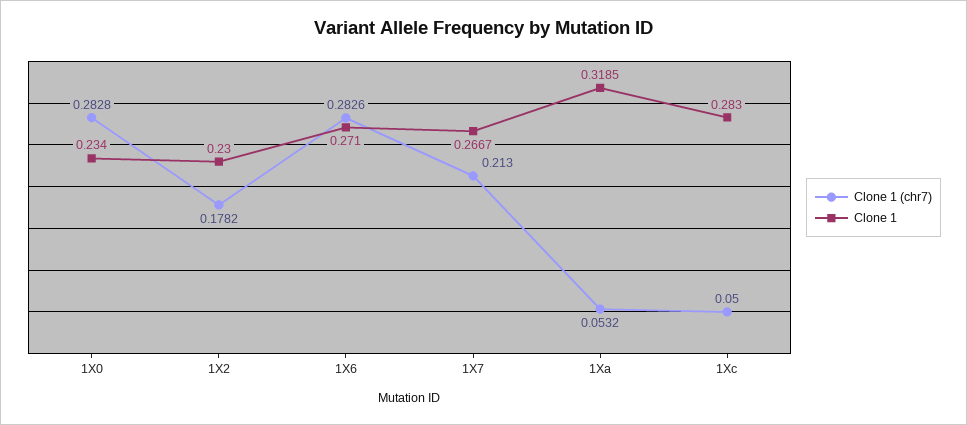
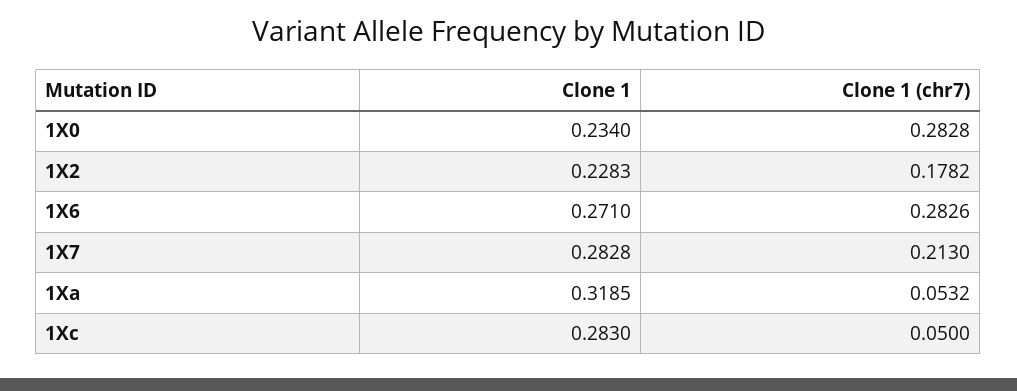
  {
    "Clone 1 (chr7)": {
      "1X0": 0.2828,
      "1X2": 0.1782,
      "1X6": 0.2826,
      "1X7": 0.213,
      "1Xa": 0.0532,
      "1Xc": 0.05
    },
    "Clone 1": {
      "1X0": 0.234,
-     "1X2": 0.23,
+     "1X2": 0.2283,
      "1X6": 0.271,
-     "1X7": 0.2667,
+     "1X7": 0.2828,
      "1Xa": 0.3185,
      "1Xc": 0.283
    }
  }

